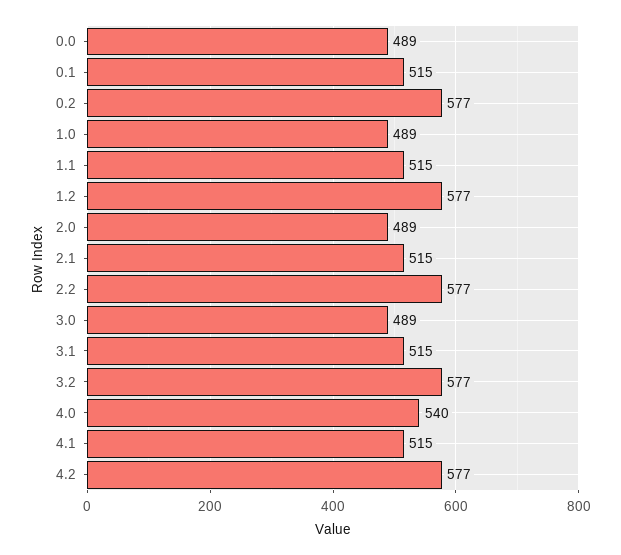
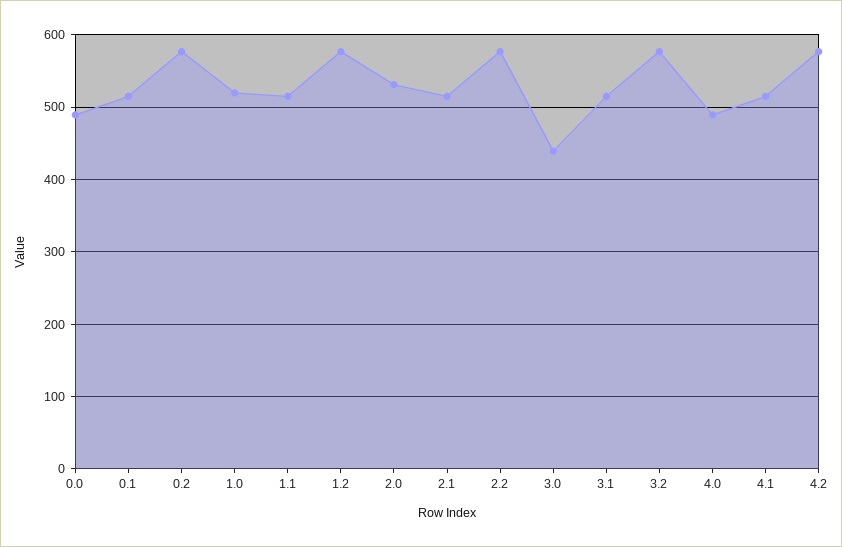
  {
    "0.0": 489,
    "0.1": 515,
    "0.2": 577,
-   "1.0": 489,
+   "1.0": 520,
    "1.1": 515,
    "1.2": 577,
-   "2.0": 489,
+   "2.0": 530,
    "2.1": 515,
    "2.2": 577,
-   "3.0": 489,
+   "3.0": 440,
    "3.1": 515,
    "3.2": 577,
-   "4.0": 540,
+   "4.0": 490,
    "4.1": 515,
    "4.2": 577
  }

